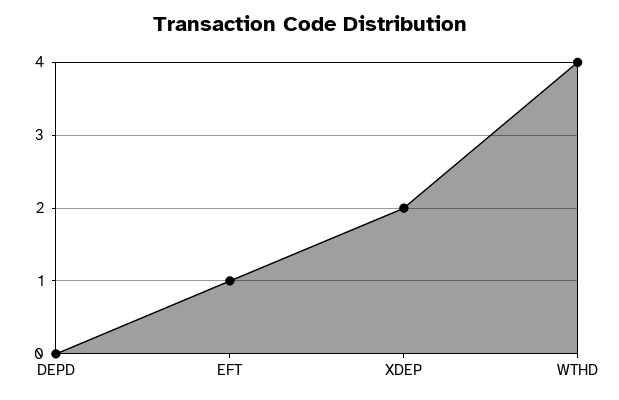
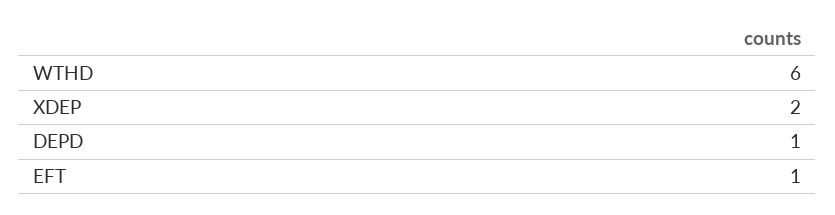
  {
-   "DEPD": 0,
+   "DEPD": 1,
    "EFT": 1,
    "XDEP": 2,
-   "WTHD": 4
+   "WTHD": 6
  }

